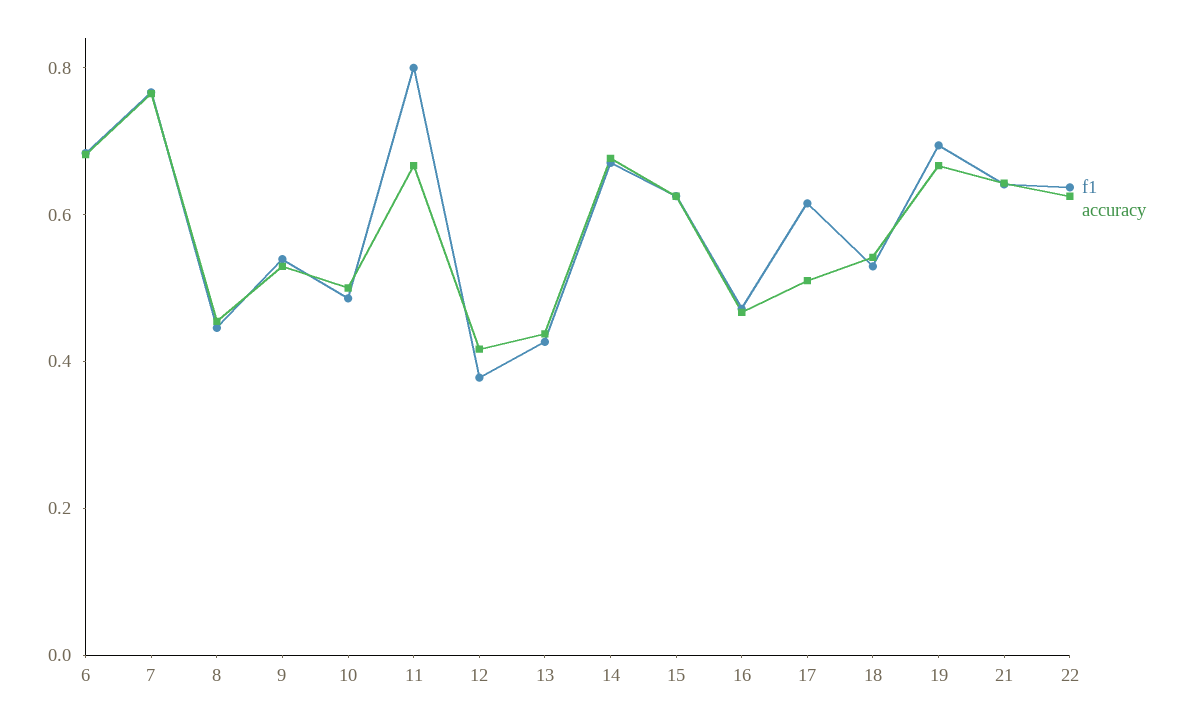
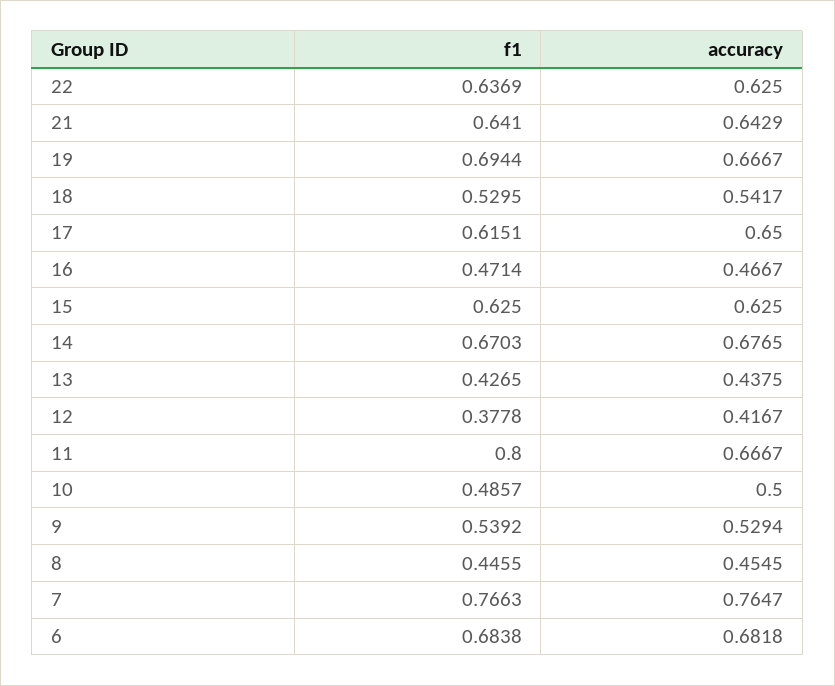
  {
    "f1": {
      "6": 0.6838,
      "7": 0.7663,
      "8": 0.4455,
      "9": 0.5392,
      "10": 0.4857,
      "11": 0.8,
      "12": 0.3778,
      "13": 0.4265,
      "14": 0.6703,
      "15": 0.625,
      "16": 0.4714,
      "17": 0.6151,
      "18": 0.5295,
      "19": 0.6944,
      "21": 0.641,
      "22": 0.6369
    },
    "accuracy": {
      "6": 0.6818,
      "7": 0.7647,
      "8": 0.4545,
      "9": 0.5294,
      "10": 0.5,
      "11": 0.6667,
      "12": 0.4167,
      "13": 0.4375,
      "14": 0.6765,
      "15": 0.625,
      "16": 0.4667,
-     "17": 0.5,
+     "17": 0.65,
      "18": 0.5417,
      "19": 0.6667,
      "21": 0.6429,
      "22": 0.625
    }
  }

